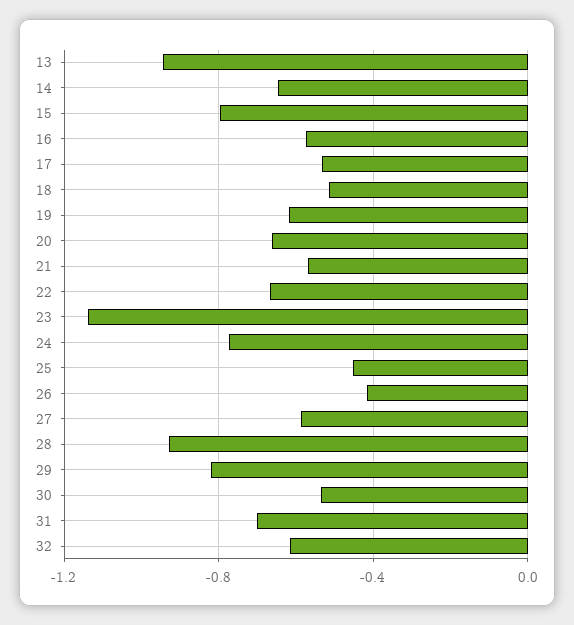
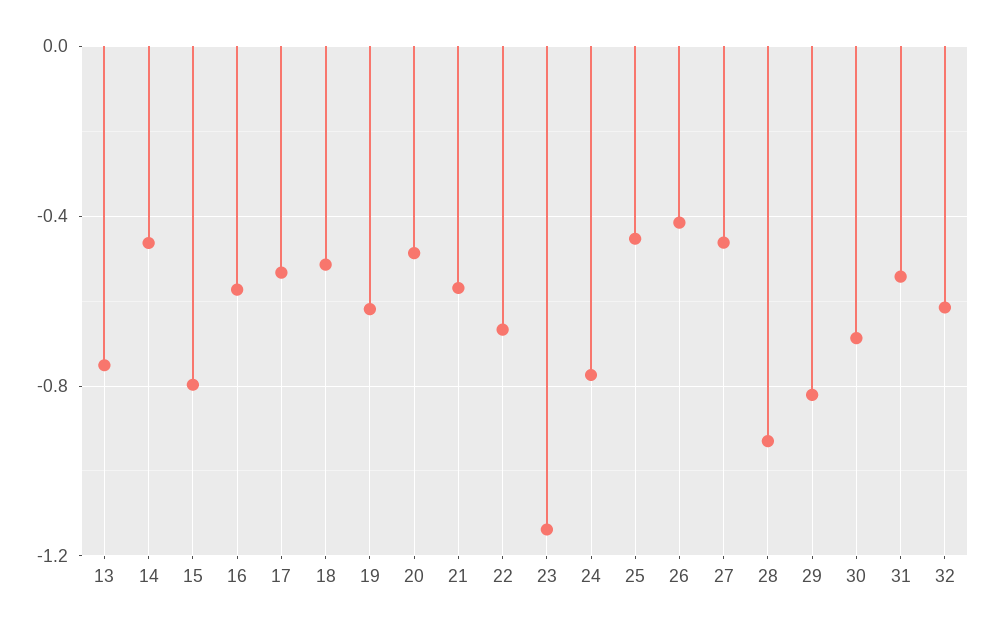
  {
-   "13": -0.95,
+   "13": -0.75,
-   "14": -0.65,
+   "14": -0.45,
    "15": -0.8,
    "16": -0.55,
    "17": -0.55,
    "18": -0.5,
    "19": -0.6,
-   "20": -0.65,
+   "20": -0.5,
    "21": -0.55,
    "22": -0.65,
    "23": -1.15,
    "24": -0.75,
    "25": -0.45,
    "26": -0.4,
-   "27": -0.6,
+   "27": -0.45,
    "28": -0.95,
    "29": -0.8,
-   "30": -0.55,
+   "30": -0.7,
-   "31": -0.7,
+   "31": -0.55,
    "32": -0.6
  }

